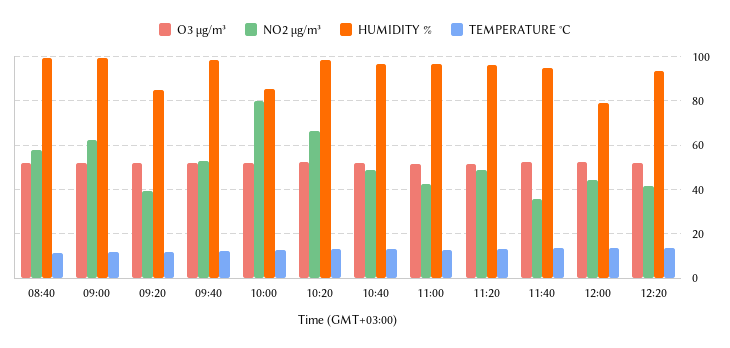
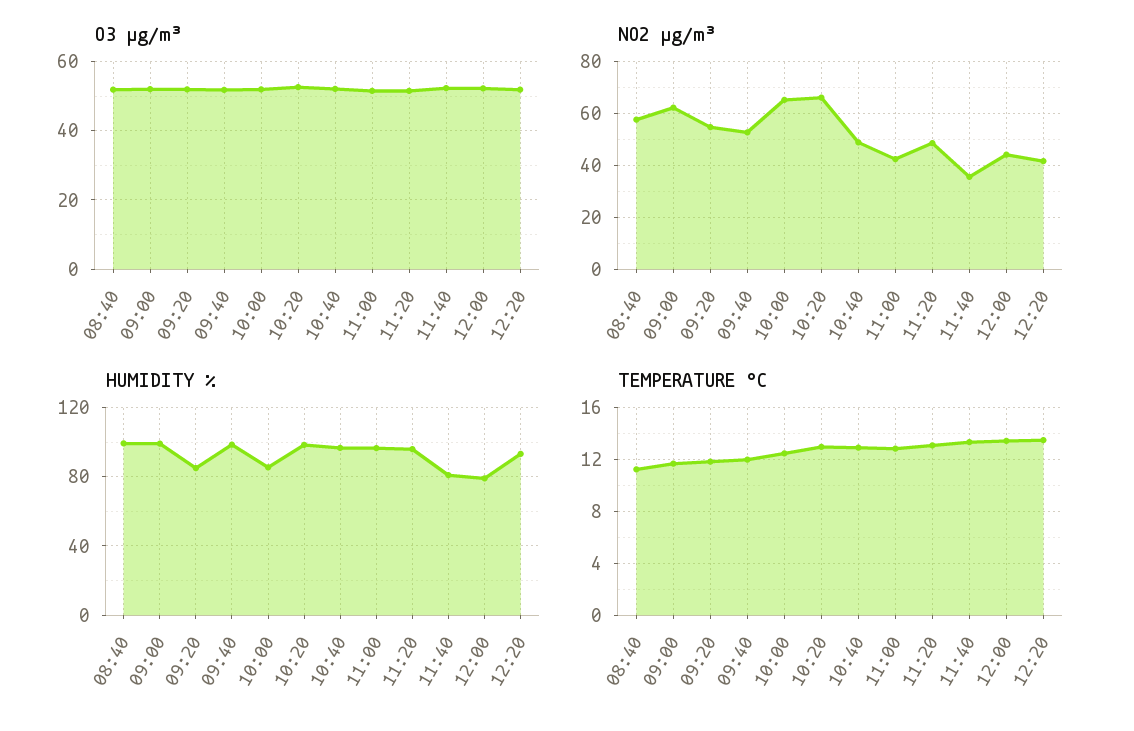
  {
    "O3 µg/m³": {
      "08:40": 52,
      "09:00": 52,
      "09:20": 52,
      "09:40": 52,
      "10:00": 52,
      "10:20": 52,
      "10:40": 52,
      "11:00": 52,
      "11:20": 52,
      "11:40": 52,
      "12:00": 52,
      "12:20": 52
    },
    "NO2 µg/m³": {
      "08:40": 57.5,
      "09:00": 62.5,
-     "09:20": 40,
+     "09:20": 55,
      "09:40": 52.5,
-     "10:00": 80,
+     "10:00": 65,
      "10:20": 65,
      "10:40": 50,
      "11:00": 42.5,
      "11:20": 47.5,
      "11:40": 35,
      "12:00": 45,
      "12:20": 42.5
    },
    "HUMIDITY %": {
      "08:40": 100,
      "09:00": 100,
      "09:20": 85,
      "09:40": 100,
      "10:00": 85,
      "10:20": 100,
      "10:40": 95,
      "11:00": 95,
      "11:20": 95,
-     "11:40": 95,
+     "11:40": 80,
      "12:00": 80,
      "12:20": 95
    },
    "TEMPERATURE °C": {
      "08:40": 11,
      "09:00": 11.5,
      "09:20": 12,
      "09:40": 12,
      "10:00": 12.5,
      "10:20": 13,
      "10:40": 13,
      "11:00": 13,
      "11:20": 13,
      "11:40": 13.5,
      "12:00": 13.5,
      "12:20": 13.5
    }
  }

